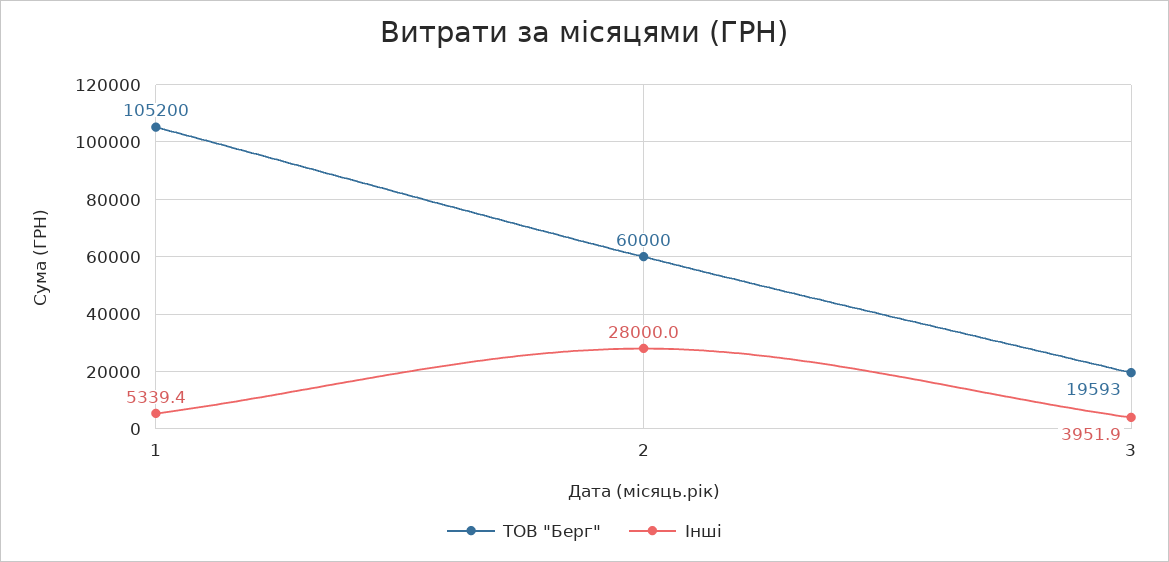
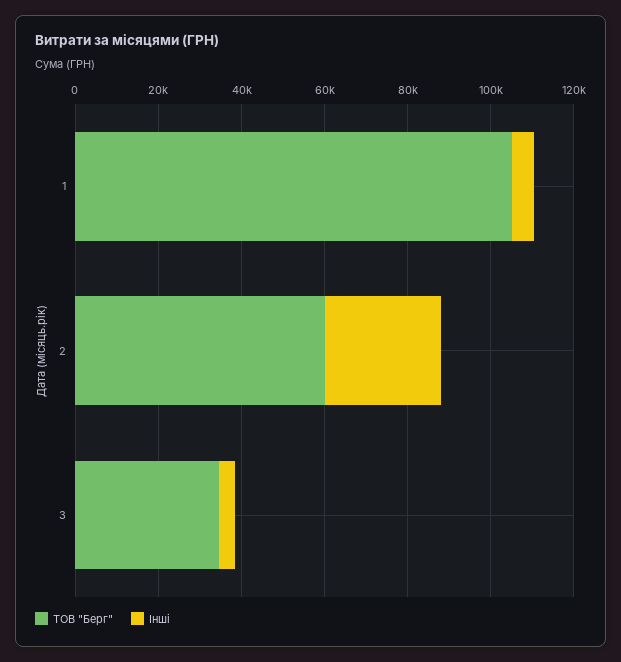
  {
    "ТОВ \"Берг\"": {
      "1": 105200,
      "2": 60000,
-     "3": 19593
+     "3": 35000
    },
    "Інші": {
      "1": 5339.4,
      "2": 28000,
      "3": 3951.9
    }
  }

